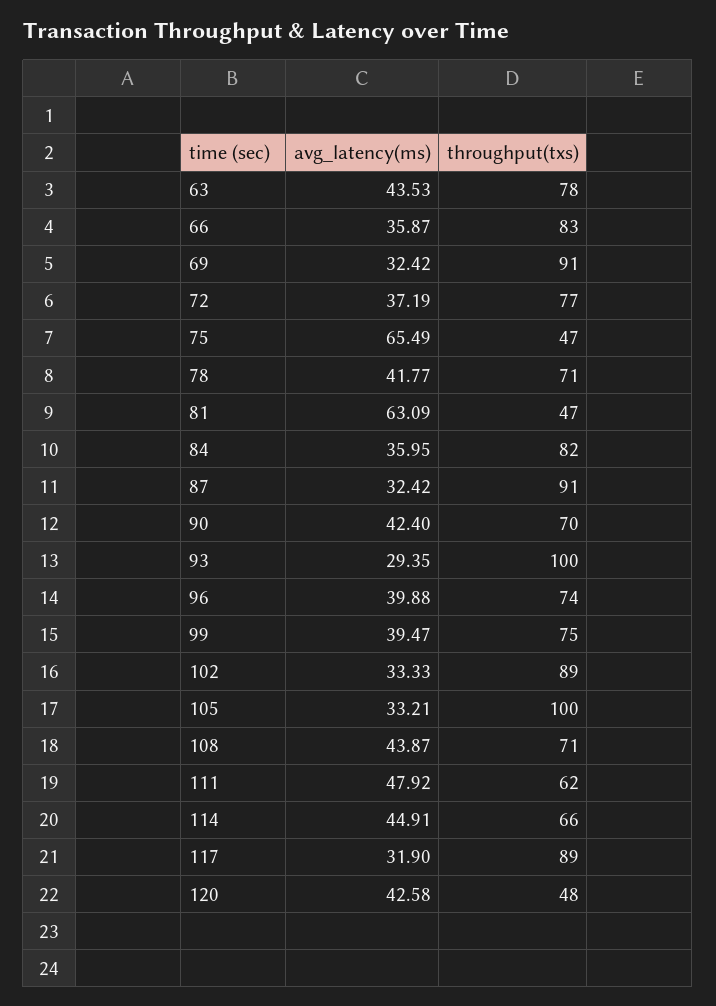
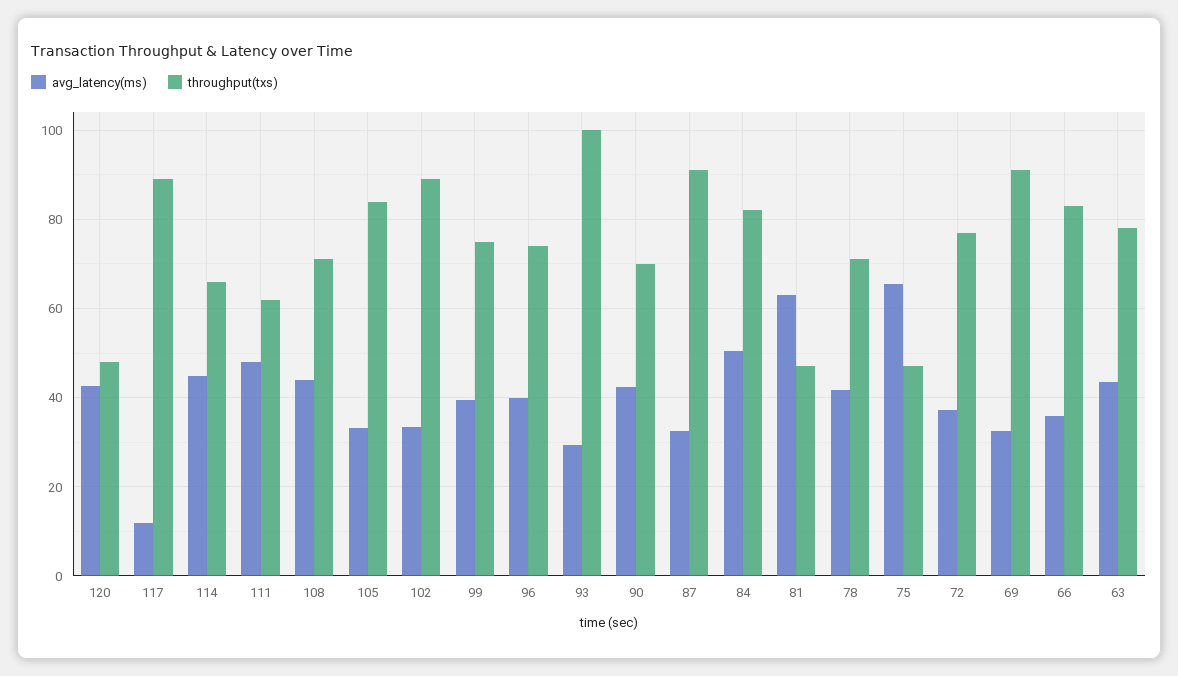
  {
    "avg_latency(ms)": {
      "63": 43.53,
      "66": 35.87,
      "69": 32.42,
      "72": 37.19,
      "75": 65.49,
      "78": 41.77,
      "81": 63.09,
-     "84": 35.95,
+     "84": 50,
      "87": 32.42,
      "90": 42.4,
      "93": 29.35,
      "96": 39.88,
      "99": 39.47,
      "102": 33.33,
      "105": 33.21,
      "108": 43.87,
      "111": 47.92,
      "114": 44.91,
-     "117": 31.9,
+     "117": 12,
      "120": 42.58
    },
    "throughput(txs)": {
      "63": 78,
      "66": 83,
      "69": 91,
      "72": 77,
      "75": 47,
      "78": 71,
      "81": 47,
      "84": 82,
      "87": 91,
      "90": 70,
      "93": 100,
      "96": 74,
      "99": 75,
      "102": 89,
-     "105": 100,
+     "105": 84,
      "108": 71,
      "111": 62,
      "114": 66,
      "117": 89,
      "120": 48
    }
  }

